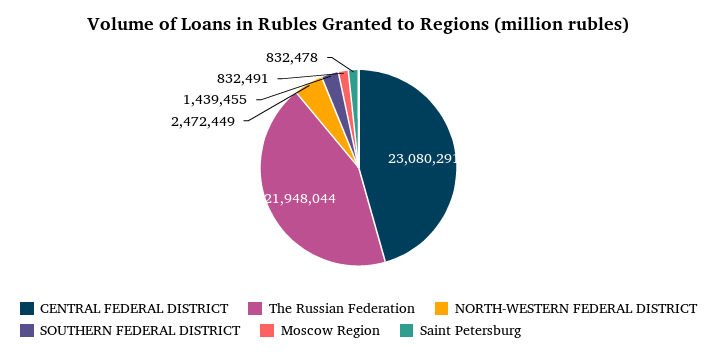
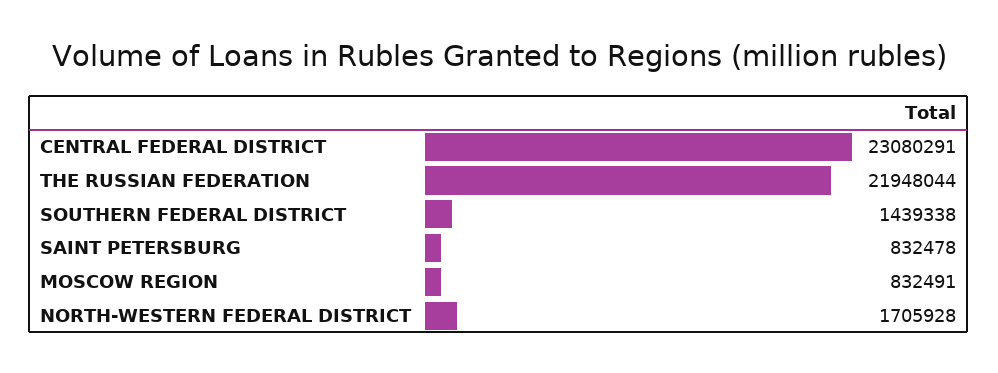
  {
    "CENTRAL FEDERAL DISTRICT": 23080291,
    "The Russian Federation": 21948044,
-   "NORTH-WESTERN FEDERAL DISTRICT": 2472449,
+   "NORTH-WESTERN FEDERAL DISTRICT": 1705928,
-   "SOUTHERN FEDERAL DISTRICT": 1439455,
+   "SOUTHERN FEDERAL DISTRICT": 1439338,
    "Moscow Region": 832491,
    "Saint Petersburg": 832478
  }

